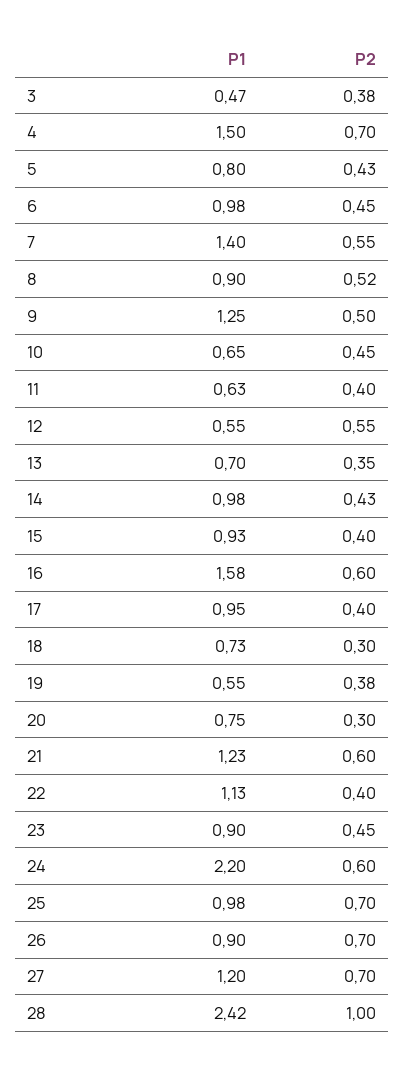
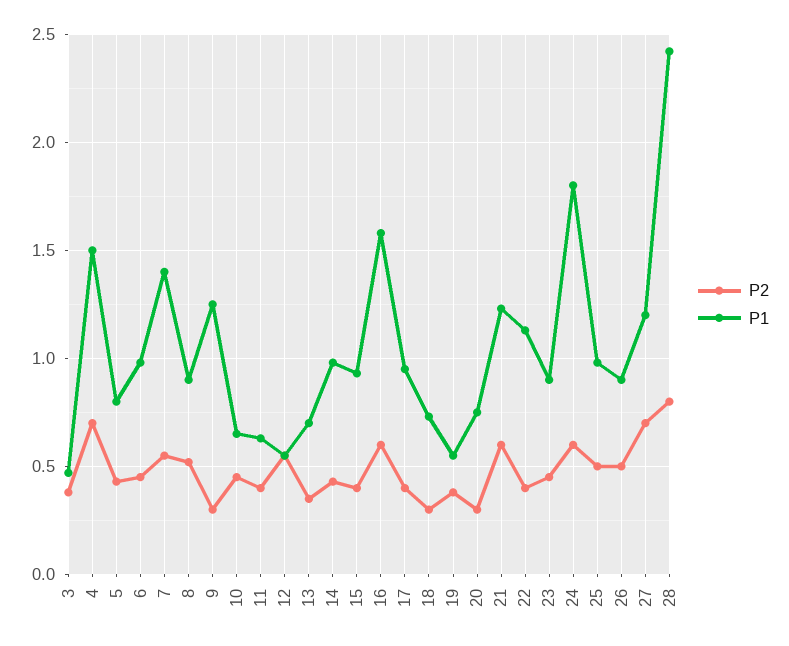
  {
    "P1": {
      "3": 0.47,
      "4": 1.5,
      "5": 0.8,
      "6": 0.98,
      "7": 1.4,
      "8": 0.9,
      "9": 1.25,
      "10": 0.65,
      "11": 0.63,
      "12": 0.55,
      "13": 0.7,
      "14": 0.98,
      "15": 0.93,
      "16": 1.58,
      "17": 0.95,
      "18": 0.73,
      "19": 0.55,
      "20": 0.75,
      "21": 1.23,
      "22": 1.13,
      "23": 0.9,
-     "24": 2.2,
+     "24": 1.8,
      "25": 0.98,
      "26": 0.9,
      "27": 1.2,
      "28": 2.42
    },
    "P2": {
      "3": 0.38,
      "4": 0.7,
      "5": 0.43,
      "6": 0.45,
      "7": 0.55,
      "8": 0.52,
-     "9": 0.5,
+     "9": 0.3,
      "10": 0.45,
      "11": 0.4,
      "12": 0.55,
      "13": 0.35,
      "14": 0.43,
      "15": 0.4,
      "16": 0.6,
      "17": 0.4,
      "18": 0.3,
      "19": 0.38,
      "20": 0.3,
      "21": 0.6,
      "22": 0.4,
      "23": 0.45,
      "24": 0.6,
-     "25": 0.7,
+     "25": 0.5,
-     "26": 0.7,
+     "26": 0.5,
      "27": 0.7,
-     "28": 1
+     "28": 0.8
    }
  }

